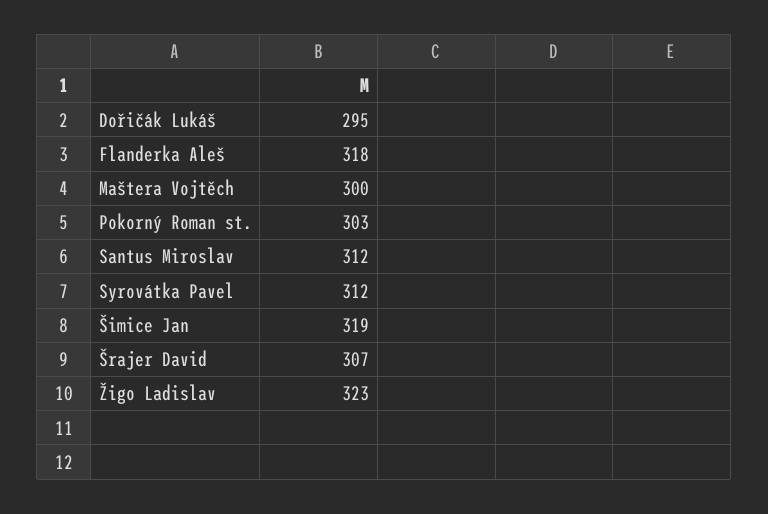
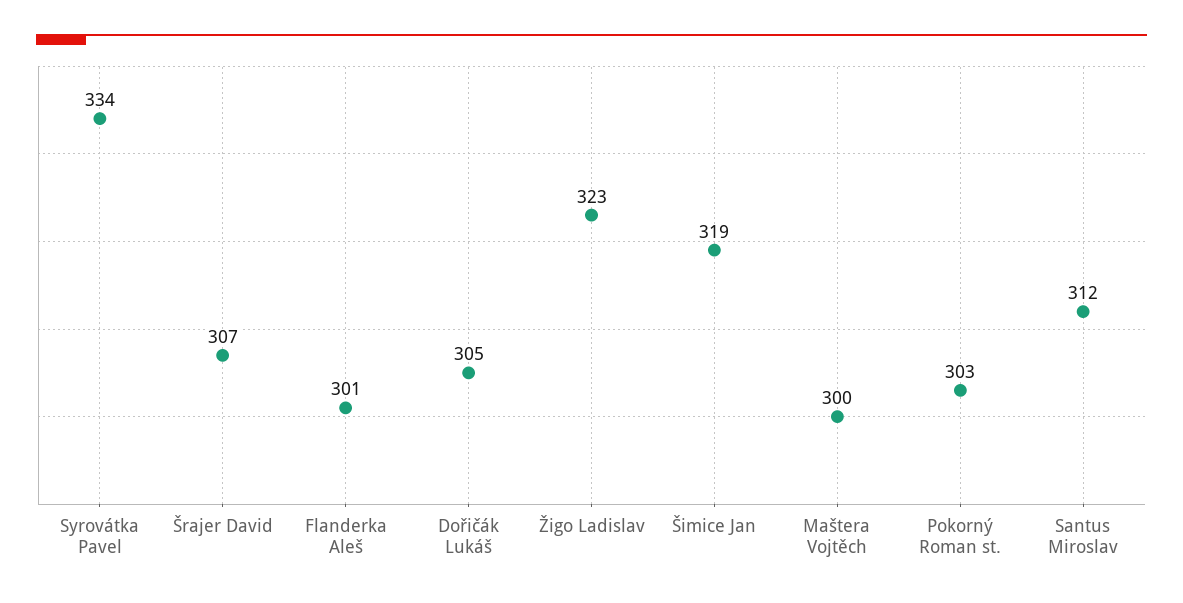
  {
-   "Dořičák Lukáš": 295,
+   "Dořičák Lukáš": 305,
-   "Flanderka Aleš": 318,
+   "Flanderka Aleš": 301,
    "Maštera Vojtěch": 300,
    "Pokorný Roman st.": 303,
    "Santus Miroslav": 312,
-   "Syrovátka Pavel": 312,
+   "Syrovátka Pavel": 334,
    "Šimice Jan": 319,
    "Šrajer David": 307,
    "Žigo Ladislav": 323
  }

